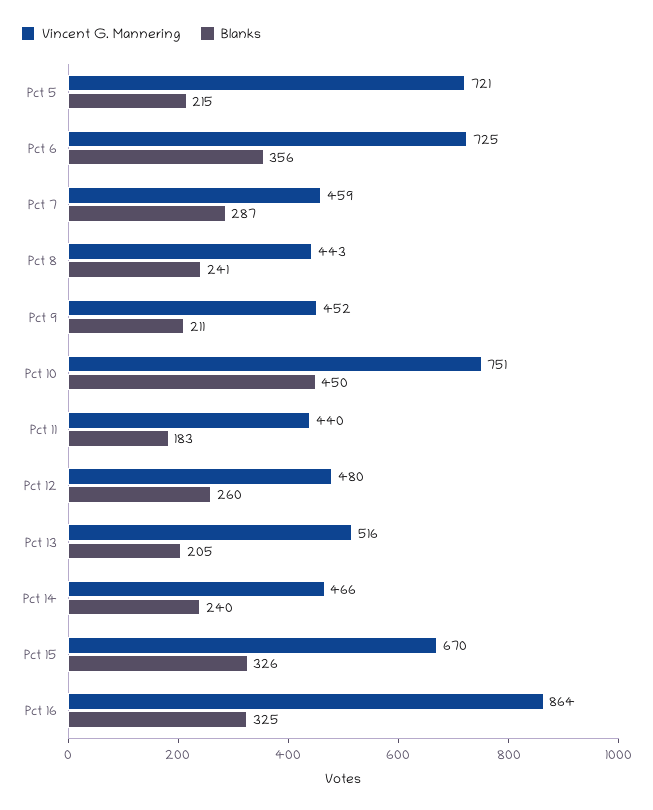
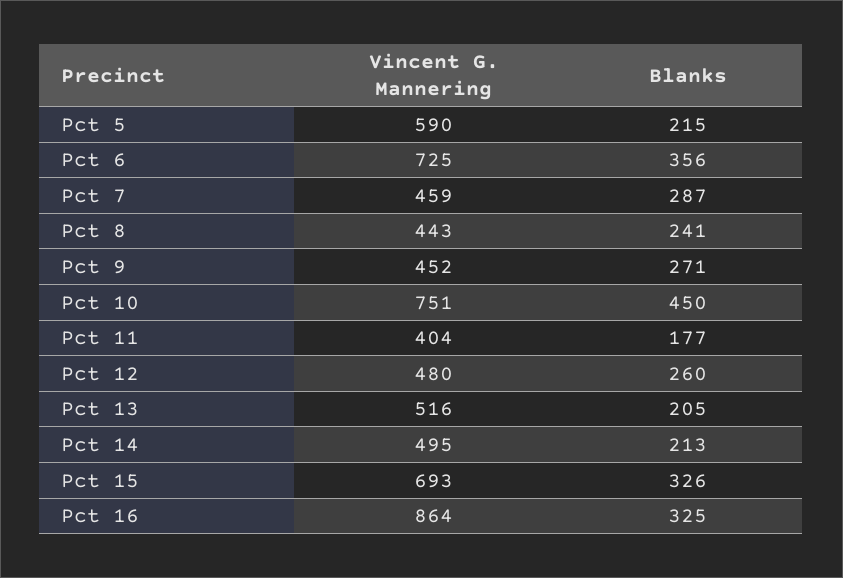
  {
    "Vincent G. Mannering": {
-     "Pct 5": 721,
+     "Pct 5": 590,
      "Pct 6": 725,
      "Pct 7": 459,
      "Pct 8": 443,
      "Pct 9": 452,
      "Pct 10": 751,
-     "Pct 11": 440,
+     "Pct 11": 404,
      "Pct 12": 480,
      "Pct 13": 516,
-     "Pct 14": 466,
+     "Pct 14": 495,
-     "Pct 15": 670,
+     "Pct 15": 693,
      "Pct 16": 864
    },
    "Blanks": {
      "Pct 5": 215,
      "Pct 6": 356,
      "Pct 7": 287,
      "Pct 8": 241,
-     "Pct 9": 211,
+     "Pct 9": 271,
      "Pct 10": 450,
-     "Pct 11": 183,
+     "Pct 11": 177,
      "Pct 12": 260,
      "Pct 13": 205,
-     "Pct 14": 240,
+     "Pct 14": 213,
      "Pct 15": 326,
      "Pct 16": 325
    }
  }

